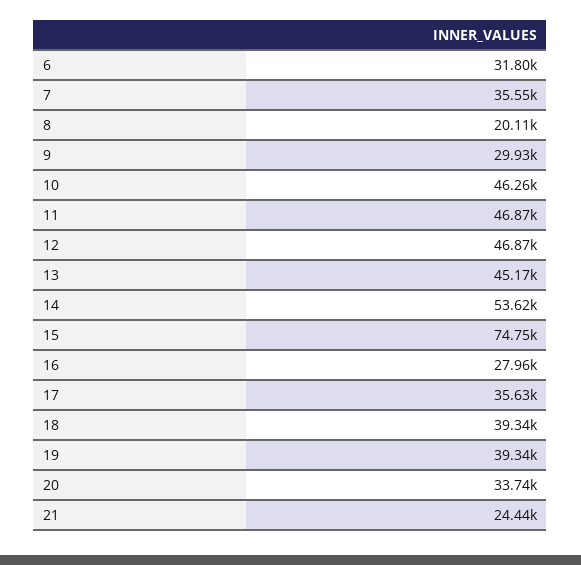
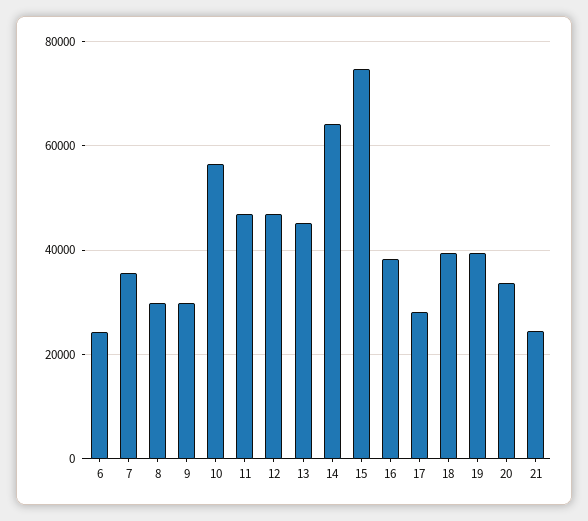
  {
-   "6": 31800,
+   "6": 24000,
    "7": 35550,
-   "8": 20110,
+   "8": 30000,
    "9": 29930,
-   "10": 46260,
+   "10": 56000,
    "11": 46870,
    "12": 46870,
    "13": 45170,
-   "14": 53620,
+   "14": 64000,
    "15": 74750,
-   "16": 27960,
+   "16": 38000,
-   "17": 35630,
+   "17": 28000,
    "18": 39340,
    "19": 39340,
    "20": 33740,
    "21": 24440
  }

